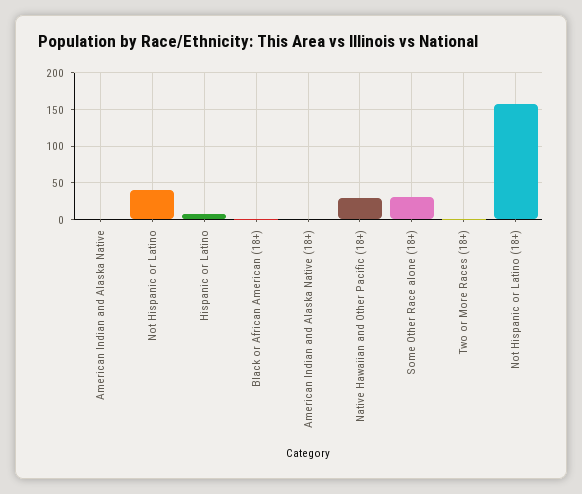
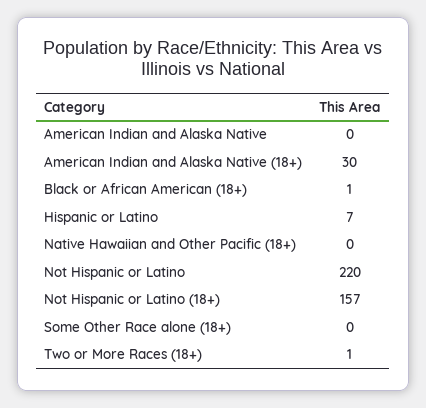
  {
    "American Indian and Alaska Native": 0,
-   "Not Hispanic or Latino": 40,
+   "Not Hispanic or Latino": 220,
    "Hispanic or Latino": 7,
    "Black or African American (18+)": 1,
-   "American Indian and Alaska Native (18+)": 0,
+   "American Indian and Alaska Native (18+)": 30,
-   "Native Hawaiian and Other Pacific (18+)": 30,
+   "Native Hawaiian and Other Pacific (18+)": 0,
-   "Some Other Race alone (18+)": 30,
+   "Some Other Race alone (18+)": 0,
    "Two or More Races (18+)": 1,
    "Not Hispanic or Latino (18+)": 157
  }

